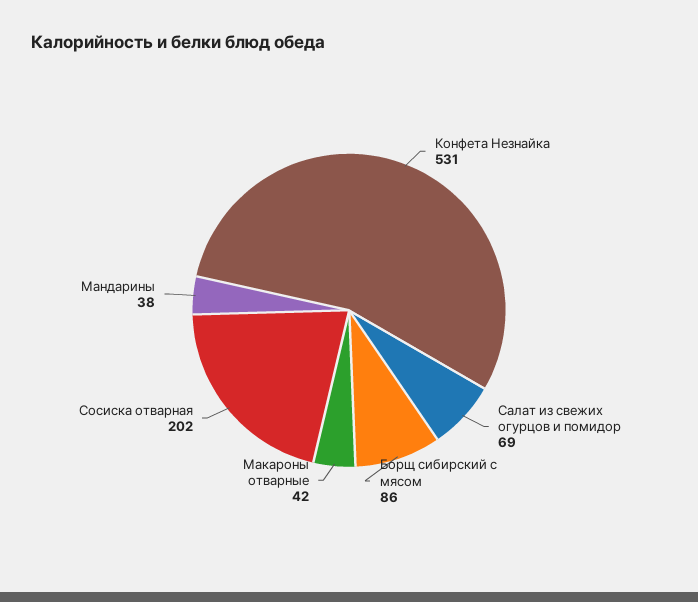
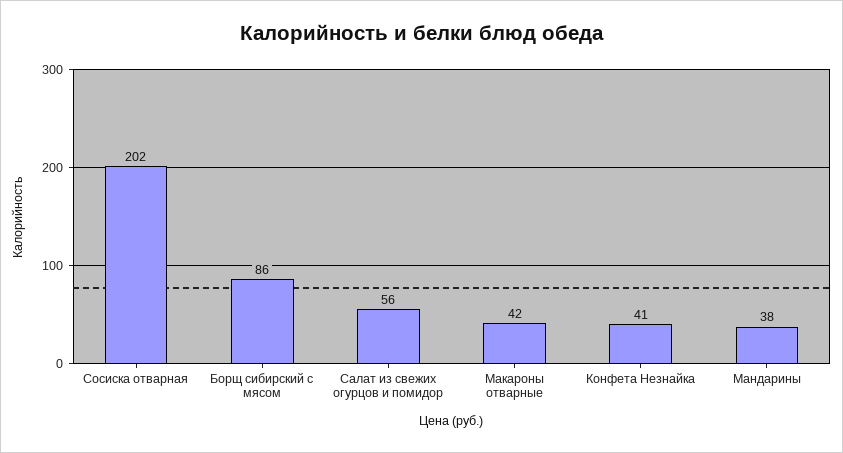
  {
-   "Конфета Незнайка": 531,
+   "Конфета Незнайка": 41,
-   "Салат из свежих огурцов и помидор": 69,
+   "Салат из свежих огурцов и помидор": 56,
    "Борщ сибирский с мясом": 86,
    "Макароны отварные": 42,
    "Сосиска отварная": 202,
    "Мандарины": 38
  }

